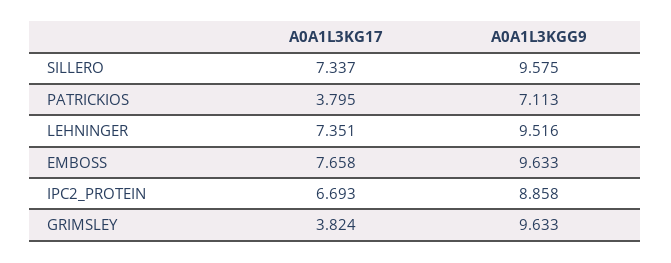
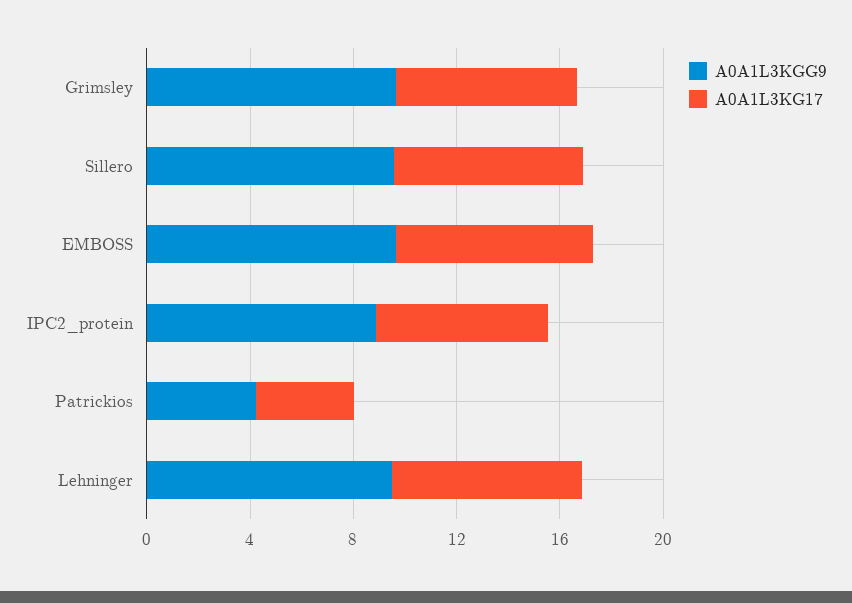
  {
    "A0A1L3KG17": {
      "SILLERO": 7.337,
      "PATRICKIOS": 3.795,
      "LEHNINGER": 7.351,
      "EMBOSS": 7.658,
      "IPC2_PROTEIN": 6.693,
-     "GRIMSLEY": 3.824
+     "GRIMSLEY": 7
    },
    "A0A1L3KGG9": {
      "SILLERO": 9.575,
-     "PATRICKIOS": 7.113,
+     "PATRICKIOS": 4,
      "LEHNINGER": 9.516,
      "EMBOSS": 9.633,
      "IPC2_PROTEIN": 8.858,
      "GRIMSLEY": 9.633
    }
  }

